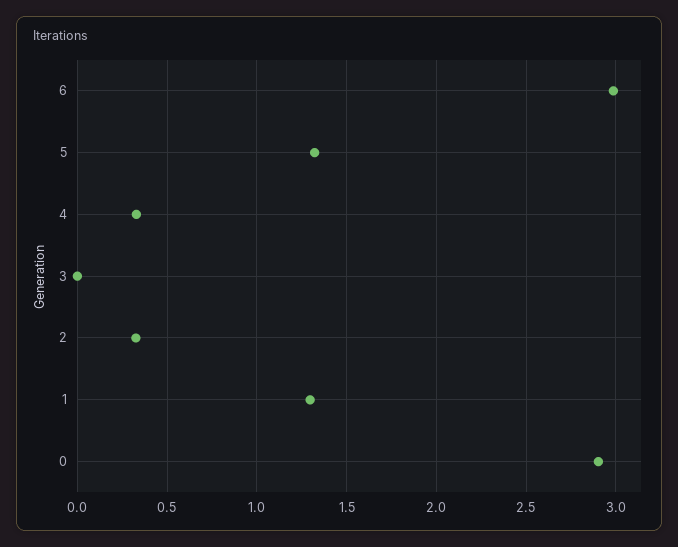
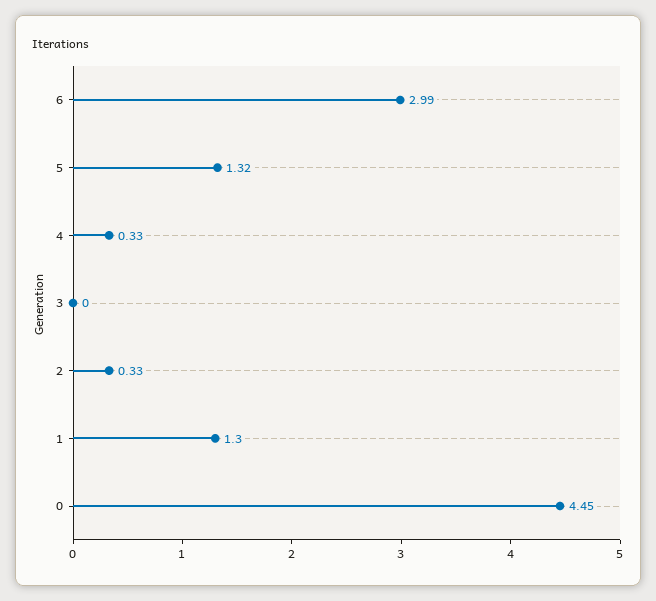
  {
    "6": 2.99,
    "5": 1.32,
    "4": 0.33,
    "3": 0,
    "2": 0.33,
    "1": 1.3,
-   "0": 2.9
+   "0": 4.45
  }

